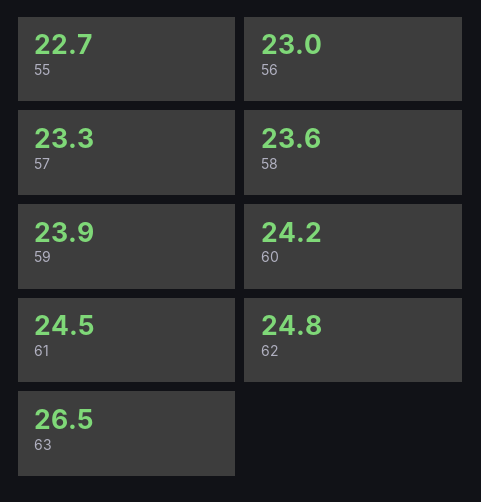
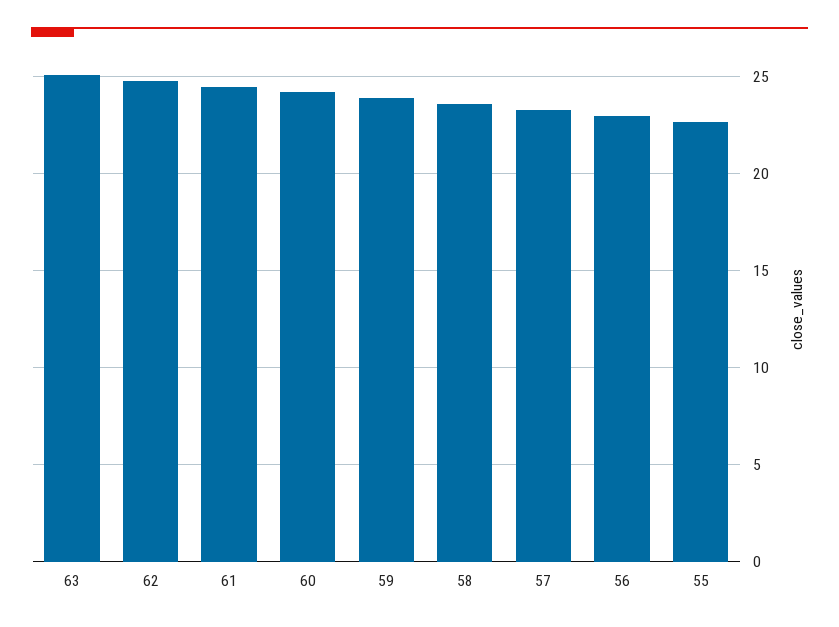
  {
    "55": 22.7,
    "56": 23,
    "57": 23.3,
    "58": 23.6,
    "59": 23.9,
    "60": 24.2,
    "61": 24.5,
    "62": 24.8,
-   "63": 26.5
+   "63": 25
  }

